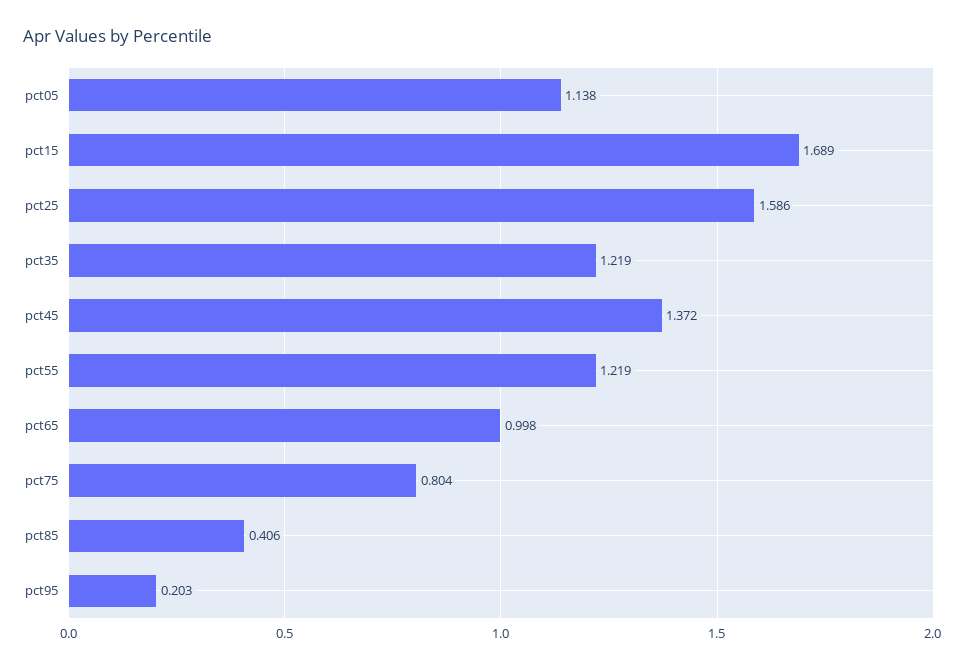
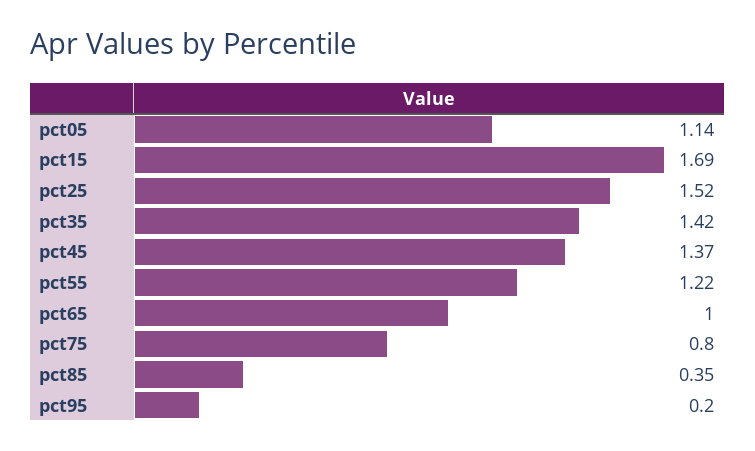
  {
    "pct05": 1.138,
    "pct15": 1.689,
-   "pct25": 1.586,
+   "pct25": 1.52,
-   "pct35": 1.219,
+   "pct35": 1.42,
    "pct45": 1.372,
    "pct55": 1.219,
    "pct65": 0.998,
    "pct75": 0.804,
-   "pct85": 0.406,
+   "pct85": 0.35,
    "pct95": 0.203
  }

